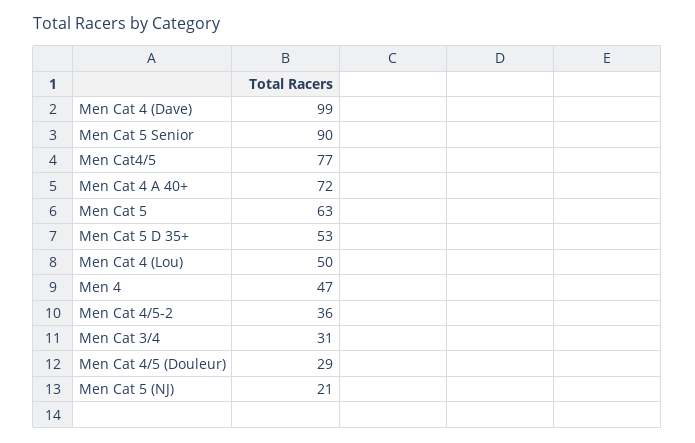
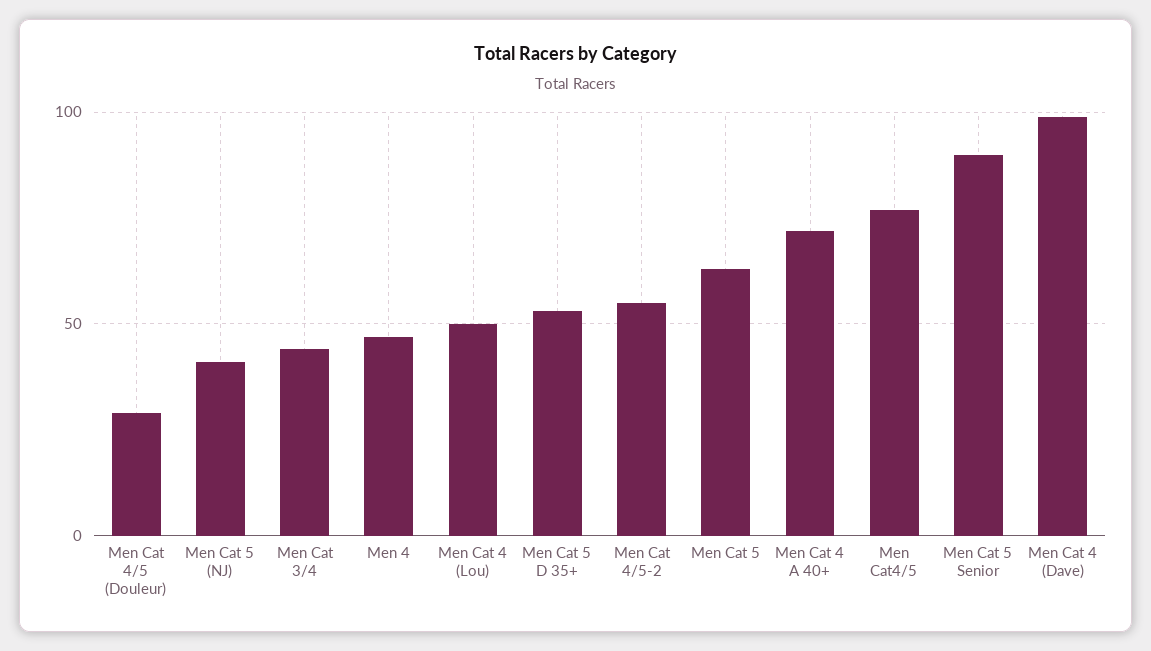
  {
    "Men Cat 4 (Dave)": 99,
    "Men Cat 5 Senior": 90,
    "Men Cat4/5": 77,
    "Men Cat 4 A 40+": 72,
    "Men Cat 5": 63,
    "Men Cat 5 D 35+": 53,
    "Men Cat 4 (Lou)": 50,
    "Men 4": 47,
-   "Men Cat 4/5-2": 36,
+   "Men Cat 4/5-2": 55,
-   "Men Cat 3/4": 31,
+   "Men Cat 3/4": 45,
    "Men Cat 4/5 (Douleur)": 29,
-   "Men Cat 5 (NJ)": 21
+   "Men Cat 5 (NJ)": 40
  }

